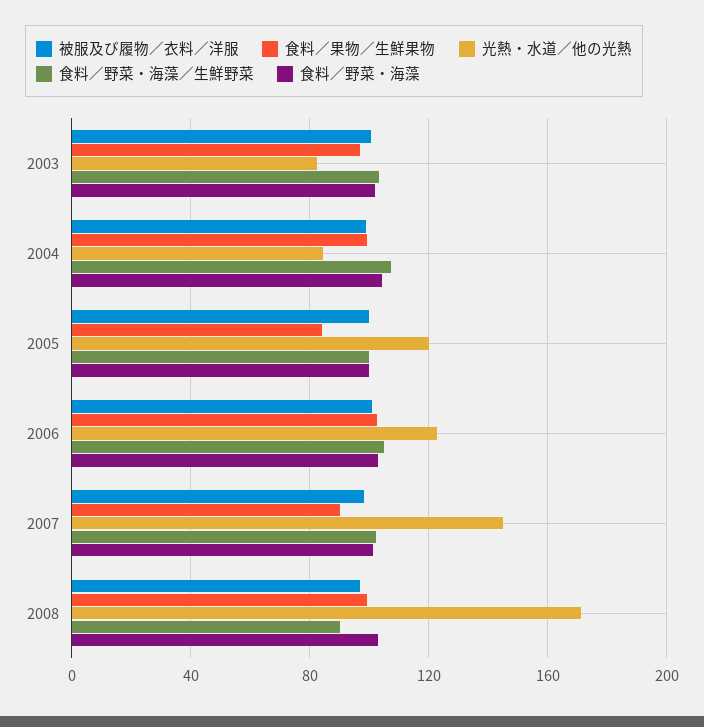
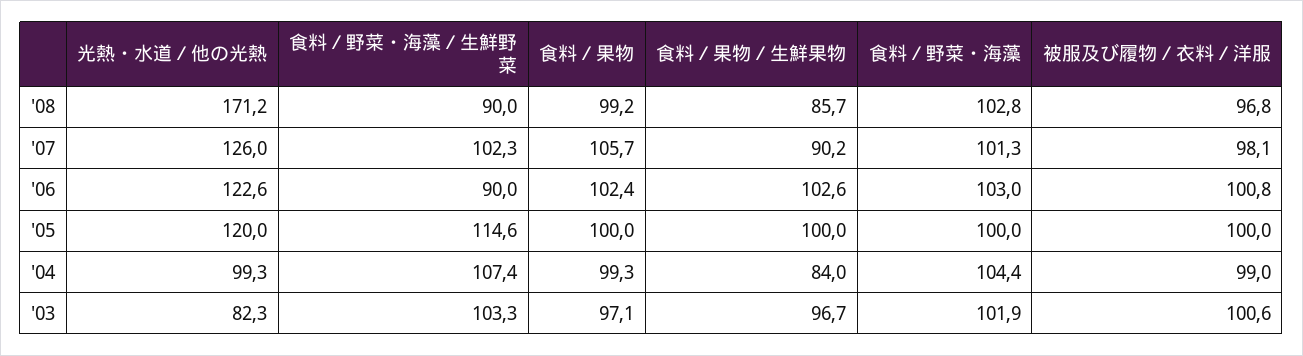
  {
    "被服及び履物／衣料／洋服": {
      "2003": 100.6,
      "2004": 99,
      "2005": 100,
      "2006": 100.8,
      "2007": 98.1,
      "2008": 96.8
    },
    "食料／果物／生鮮果物": {
      "2003": 96.7,
-     "2004": 100,
+     "2004": 84,
-     "2005": 85,
+     "2005": 100,
      "2006": 102.6,
      "2007": 90.2,
-     "2008": 100
+     "2008": 85.7
    },
    "光熱・水道／他の光熱": {
      "2003": 82.3,
-     "2004": 85,
+     "2004": 99.3,
      "2005": 120,
      "2006": 122.6,
-     "2007": 145,
+     "2007": 126,
      "2008": 171.2
    },
    "食料／野菜・海藻／生鮮野菜": {
      "2003": 103.3,
      "2004": 107.4,
-     "2005": 100,
+     "2005": 114.6,
-     "2006": 105,
+     "2006": 90,
      "2007": 102.3,
      "2008": 90
    },
    "食料／野菜・海藻": {
      "2003": 101.9,
      "2004": 104.4,
      "2005": 100,
      "2006": 103,
      "2007": 101.3,
      "2008": 102.8
-   }
+   },
+   "食料／果物": {
+     "2008": 99.2,
+     "2007": 105.7,
+     "2006": 102.4,
+     "2005": 100,
+     "2004": 99.3,
+     "2003": 97.1
+   }
  }

